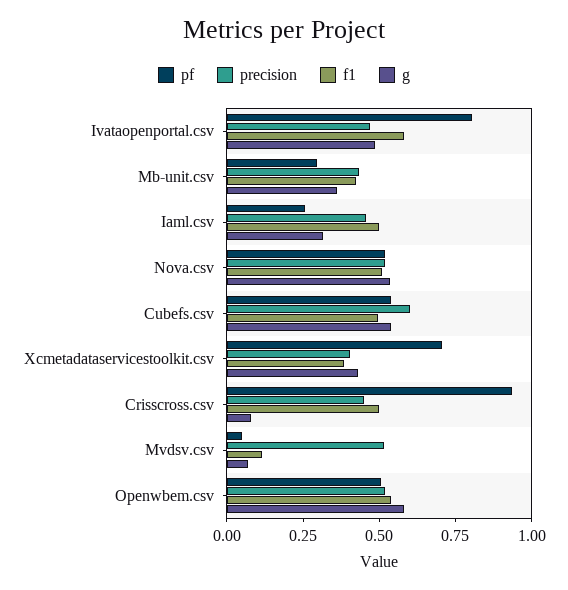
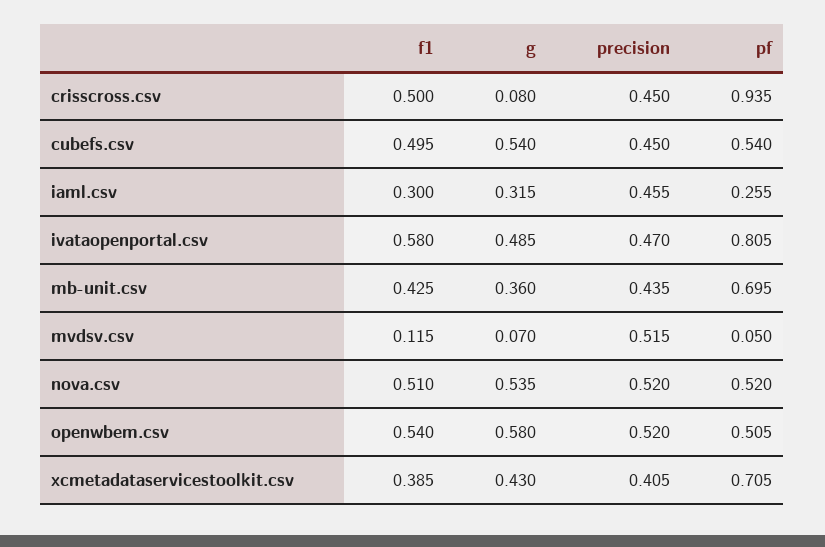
  {
    "pf": {
      "Ivataopenportal.csv": 0.805,
-     "Mb-unit.csv": 0.3,
+     "Mb-unit.csv": 0.695,
      "Iaml.csv": 0.255,
      "Nova.csv": 0.52,
      "Cubefs.csv": 0.54,
      "Xcmetadataservicestoolkit.csv": 0.705,
      "Crisscross.csv": 0.935,
      "Mvdsv.csv": 0.05,
      "Openwbem.csv": 0.505
    },
    "precision": {
      "Ivataopenportal.csv": 0.47,
      "Mb-unit.csv": 0.435,
      "Iaml.csv": 0.455,
      "Nova.csv": 0.52,
-     "Cubefs.csv": 0.6,
+     "Cubefs.csv": 0.45,
      "Xcmetadataservicestoolkit.csv": 0.405,
      "Crisscross.csv": 0.45,
      "Mvdsv.csv": 0.515,
      "Openwbem.csv": 0.52
    },
    "f1": {
      "Ivataopenportal.csv": 0.58,
      "Mb-unit.csv": 0.425,
-     "Iaml.csv": 0.5,
+     "Iaml.csv": 0.3,
      "Nova.csv": 0.51,
      "Cubefs.csv": 0.495,
      "Xcmetadataservicestoolkit.csv": 0.385,
      "Crisscross.csv": 0.5,
      "Mvdsv.csv": 0.115,
      "Openwbem.csv": 0.54
    },
    "g": {
      "Ivataopenportal.csv": 0.485,
      "Mb-unit.csv": 0.36,
      "Iaml.csv": 0.315,
      "Nova.csv": 0.535,
      "Cubefs.csv": 0.54,
      "Xcmetadataservicestoolkit.csv": 0.43,
      "Crisscross.csv": 0.08,
      "Mvdsv.csv": 0.07,
      "Openwbem.csv": 0.58
    }
  }

